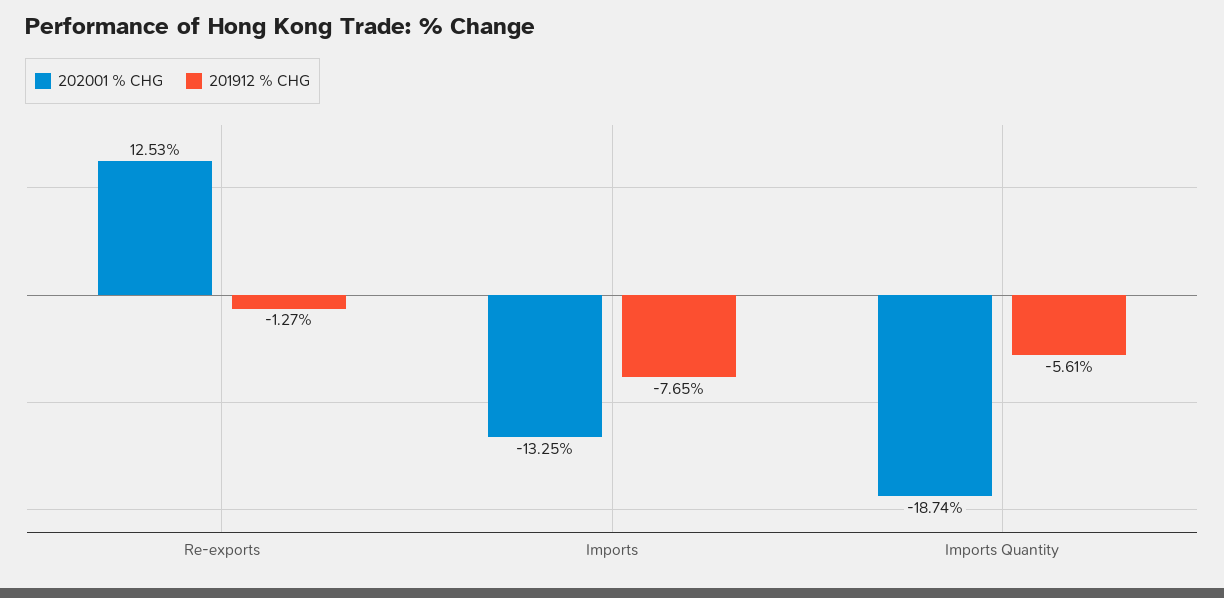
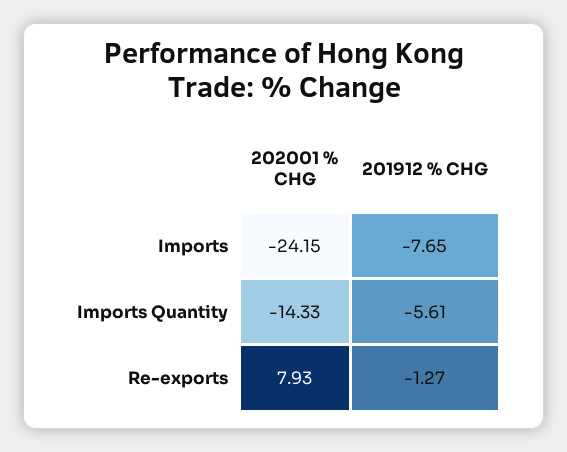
  {
    "202001 % CHG": {
-     "Re-exports": 12.53,
+     "Re-exports": 7.93,
-     "Imports": -13.25,
+     "Imports": -24.15,
-     "Imports Quantity": -18.74
+     "Imports Quantity": -14.33
    },
    "201912 % CHG": {
      "Re-exports": -1.27,
      "Imports": -7.65,
      "Imports Quantity": -5.61
    }
  }

